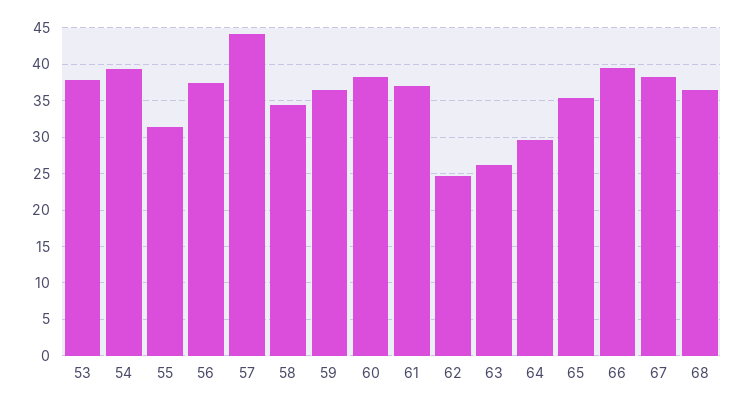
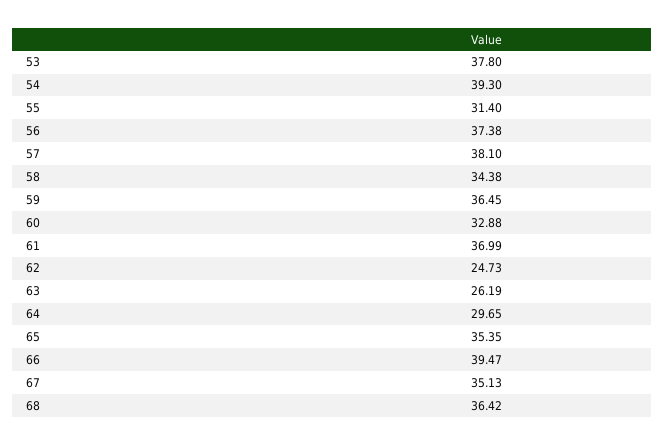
  {
    "53": 37.8,
    "54": 39.3,
    "55": 31.4,
    "56": 37.38,
-   "57": 44,
+   "57": 38.1,
    "58": 34.38,
    "59": 36.45,
-   "60": 38,
+   "60": 32.88,
    "61": 36.99,
    "62": 24.73,
    "63": 26.19,
    "64": 29.65,
    "65": 35.35,
    "66": 39.47,
-   "67": 38,
+   "67": 35.13,
    "68": 36.42
  }

